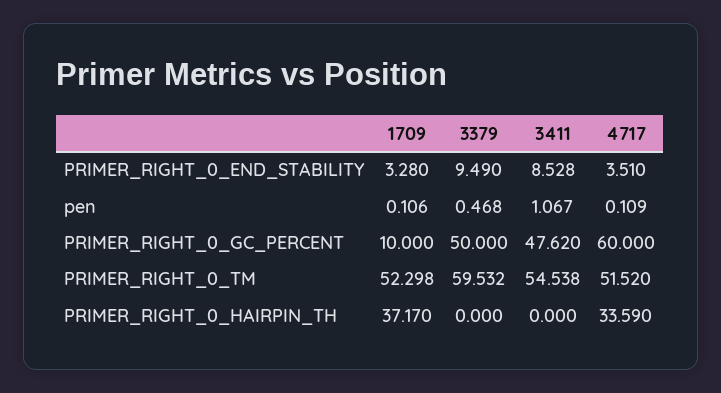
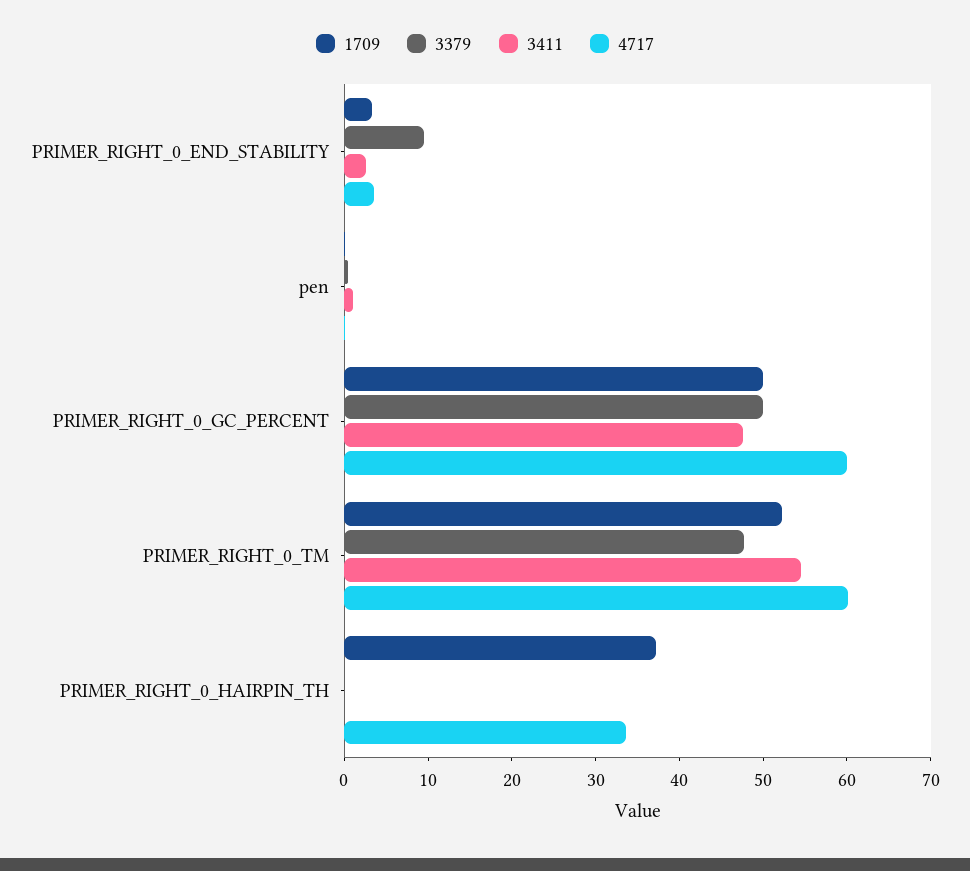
  {
    "1709": {
      "PRIMER_RIGHT_0_END_STABILITY": 3.28,
      "pen": 0.106,
-     "PRIMER_RIGHT_0_GC_PERCENT": 10,
+     "PRIMER_RIGHT_0_GC_PERCENT": 50,
      "PRIMER_RIGHT_0_TM": 52.298,
      "PRIMER_RIGHT_0_HAIRPIN_TH": 37.17
    },
    "3379": {
      "PRIMER_RIGHT_0_END_STABILITY": 9.49,
      "pen": 0.468,
      "PRIMER_RIGHT_0_GC_PERCENT": 50,
-     "PRIMER_RIGHT_0_TM": 59.532,
+     "PRIMER_RIGHT_0_TM": 48,
      "PRIMER_RIGHT_0_HAIRPIN_TH": 0
    },
    "3411": {
-     "PRIMER_RIGHT_0_END_STABILITY": 8.528,
+     "PRIMER_RIGHT_0_END_STABILITY": 2,
      "pen": 1.067,
      "PRIMER_RIGHT_0_GC_PERCENT": 47.62,
      "PRIMER_RIGHT_0_TM": 54.538,
      "PRIMER_RIGHT_0_HAIRPIN_TH": 0
    },
    "4717": {
      "PRIMER_RIGHT_0_END_STABILITY": 3.51,
      "pen": 0.109,
      "PRIMER_RIGHT_0_GC_PERCENT": 60,
-     "PRIMER_RIGHT_0_TM": 51.52,
+     "PRIMER_RIGHT_0_TM": 60,
      "PRIMER_RIGHT_0_HAIRPIN_TH": 33.59
    }
  }

